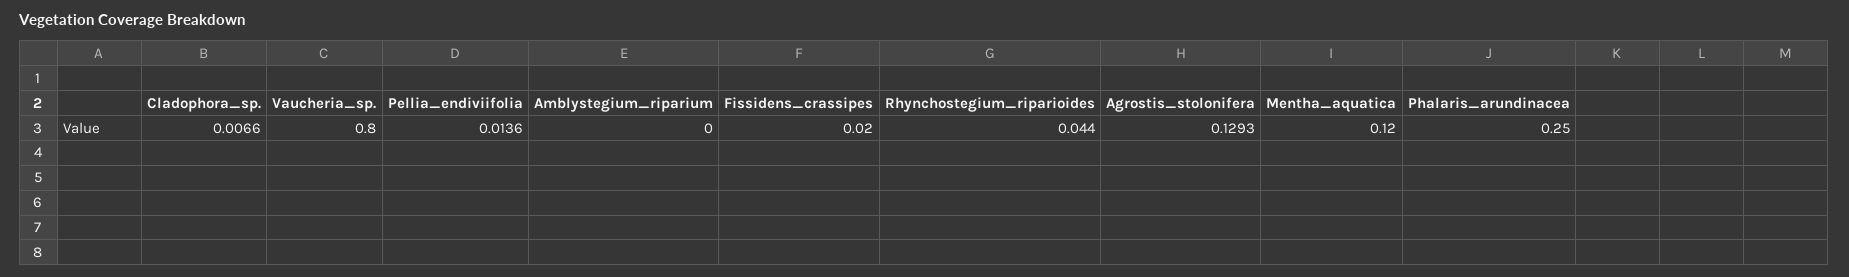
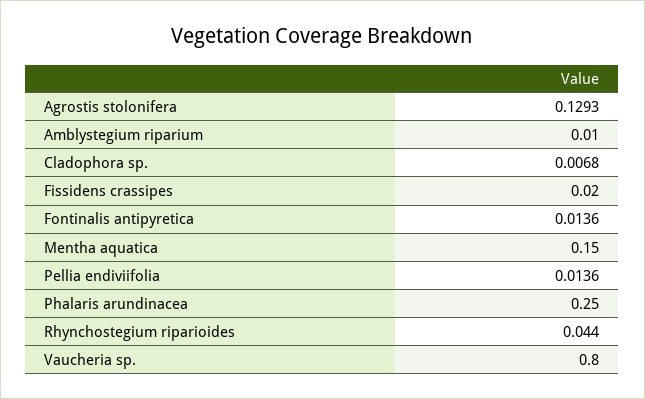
  {
-   "Cladophora_sp.": 0.0066,
+   "Cladophora_sp.": 0.0068,
    "Vaucheria_sp.": 0.8,
    "Pellia_endiviifolia": 0.0136,
-   "Amblystegium_riparium": 0,
+   "Amblystegium_riparium": 0.01,
    "Fissidens_crassipes": 0.02,
    "Rhynchostegium_riparioides": 0.044,
    "Agrostis_stolonifera": 0.1293,
-   "Mentha_aquatica": 0.12,
+   "Mentha_aquatica": 0.15,
-   "Phalaris_arundinacea": 0.25
+   "Phalaris_arundinacea": 0.25,
+   "Fontinalis antipyretica": 0.0136
  }

